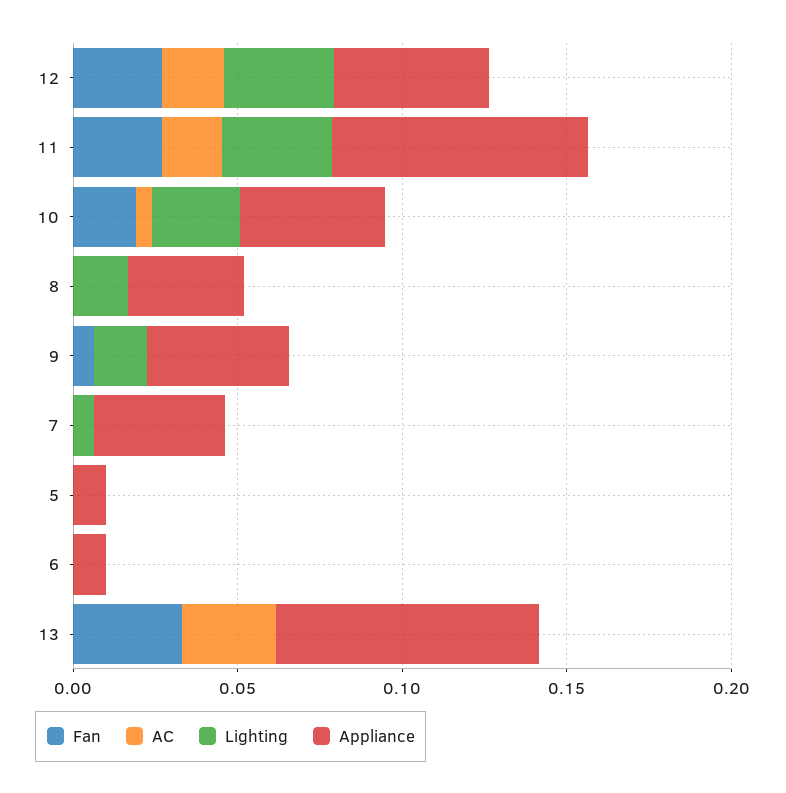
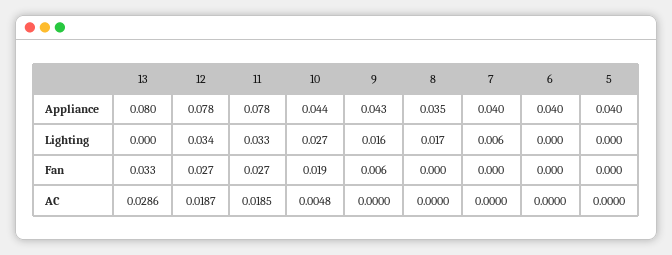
  {
    "Fan": {
      "12": 0.027,
      "11": 0.027,
      "10": 0.019,
      "8": 0,
      "9": 0.006,
      "7": 0,
      "5": 0,
      "6": 0,
      "13": 0.033
    },
    "AC": {
      "12": 0.0187,
      "11": 0.0185,
      "10": 0.0048,
      "8": 0,
      "9": 0,
      "7": 0,
      "5": 0,
      "6": 0,
      "13": 0.0286
    },
    "Lighting": {
      "12": 0.034,
      "11": 0.033,
      "10": 0.027,
      "8": 0.017,
      "9": 0.016,
      "7": 0.006,
      "5": 0,
      "6": 0,
      "13": 0
    },
    "Appliance": {
-     "12": 0.05,
+     "12": 0.078,
      "11": 0.078,
      "10": 0.044,
      "8": 0.035,
      "9": 0.043,
      "7": 0.04,
-     "5": 0.01,
+     "5": 0.04,
-     "6": 0.01,
+     "6": 0.04,
      "13": 0.08
    }
  }

